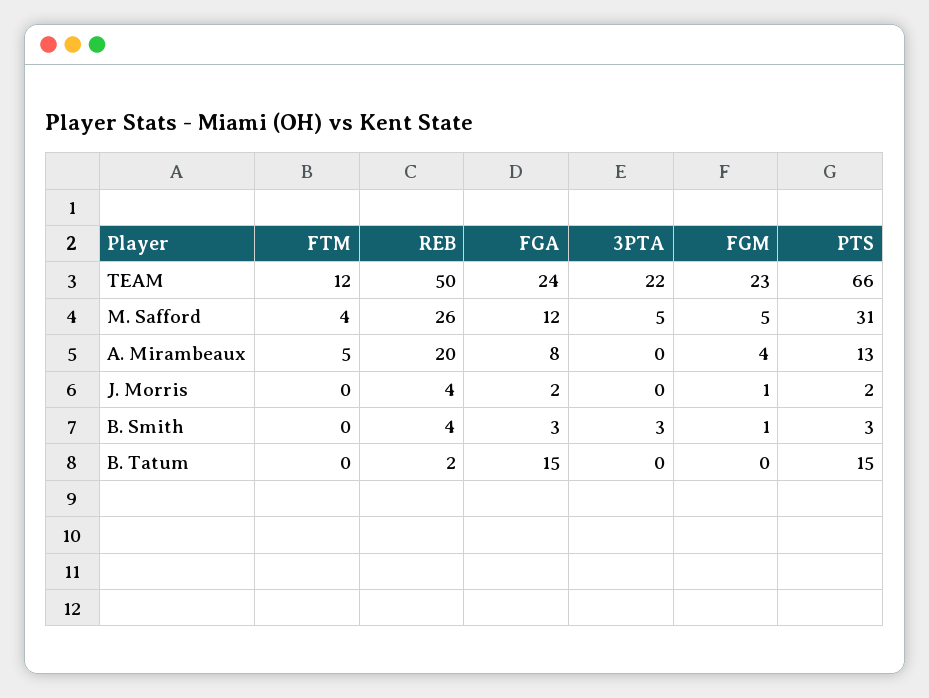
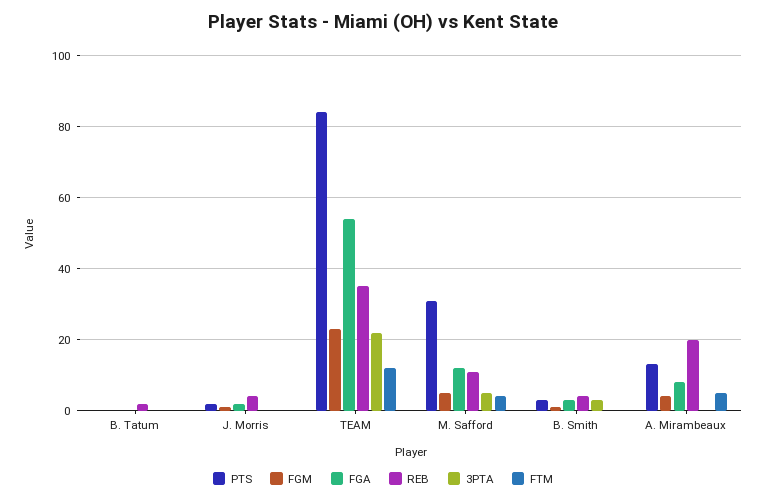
  {
    "FTM": {
      "TEAM": 12,
      "M. Safford": 4,
      "A. Mirambeaux": 5,
      "J. Morris": 0,
      "B. Smith": 0,
      "B. Tatum": 0
    },
    "REB": {
-     "TEAM": 50,
+     "TEAM": 35,
-     "M. Safford": 26,
+     "M. Safford": 10,
      "A. Mirambeaux": 20,
      "J. Morris": 4,
      "B. Smith": 4,
      "B. Tatum": 2
    },
    "FGA": {
-     "TEAM": 24,
+     "TEAM": 55,
      "M. Safford": 12,
      "A. Mirambeaux": 8,
      "J. Morris": 2,
      "B. Smith": 3,
-     "B. Tatum": 15
+     "B. Tatum": 0
    },
    "3PTA": {
      "TEAM": 22,
      "M. Safford": 5,
      "A. Mirambeaux": 0,
      "J. Morris": 0,
      "B. Smith": 3,
      "B. Tatum": 0
    },
    "FGM": {
      "TEAM": 23,
      "M. Safford": 5,
      "A. Mirambeaux": 4,
      "J. Morris": 1,
      "B. Smith": 1,
      "B. Tatum": 0
    },
    "PTS": {
-     "TEAM": 66,
+     "TEAM": 85,
      "M. Safford": 31,
      "A. Mirambeaux": 13,
      "J. Morris": 2,
      "B. Smith": 3,
-     "B. Tatum": 15
+     "B. Tatum": 0
    }
  }

